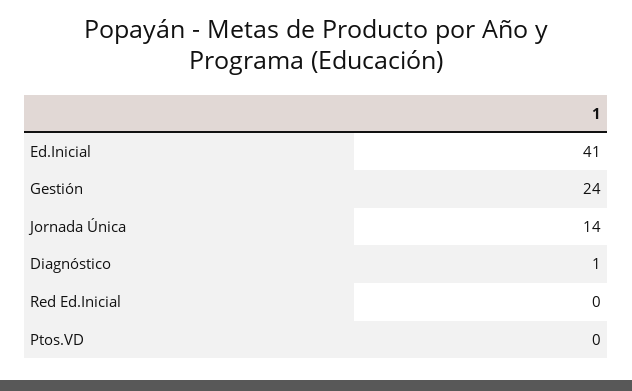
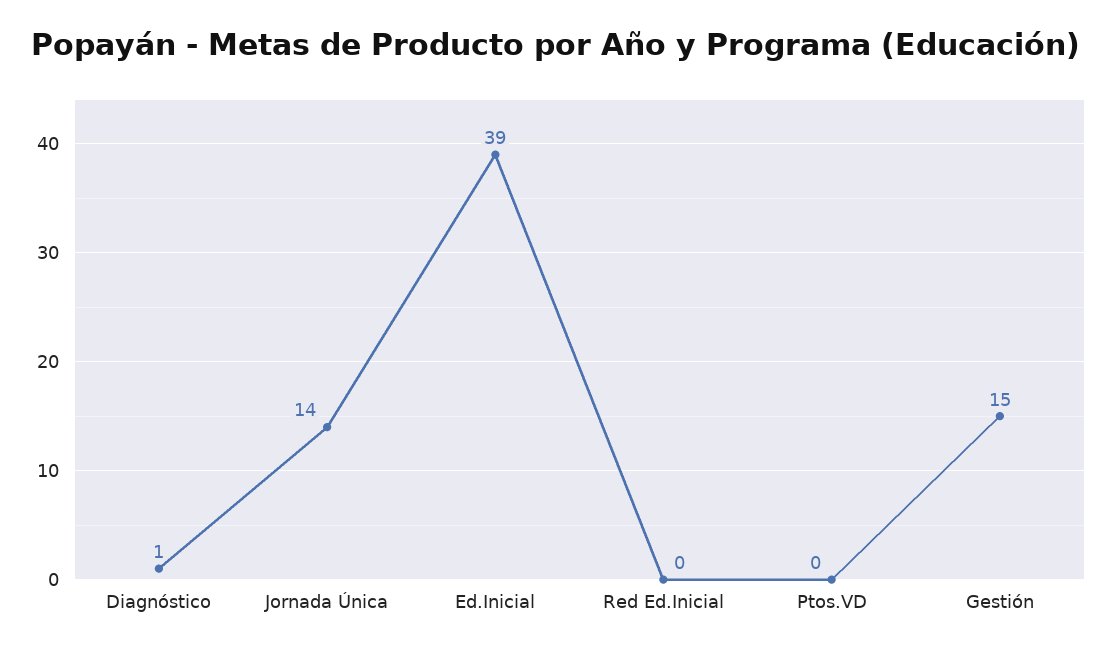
  {
-   "Ed.Inicial": 41,
+   "Ed.Inicial": 39,
-   "Gestión": 24,
+   "Gestión": 15,
    "Jornada Única": 14,
    "Diagnóstico": 1,
    "Red Ed.Inicial": 0,
    "Ptos.VD": 0
  }

